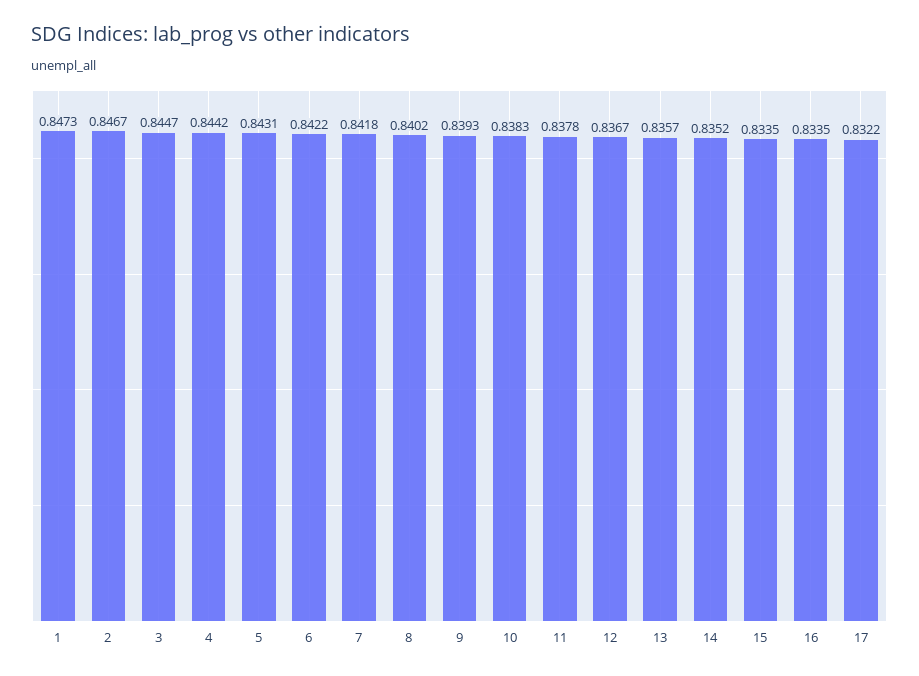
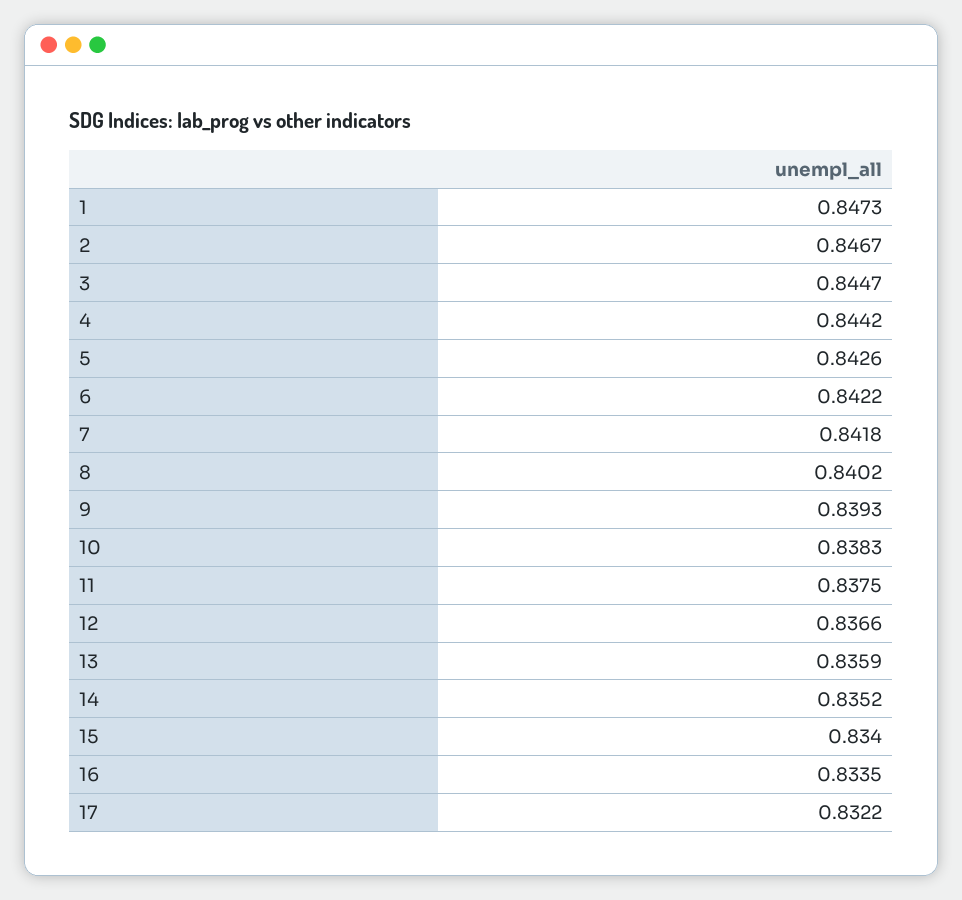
  {
    "1": 0.8473,
    "2": 0.8467,
    "3": 0.8447,
    "4": 0.8442,
-   "5": 0.8431,
+   "5": 0.8426,
    "6": 0.8422,
    "7": 0.8418,
    "8": 0.8402,
    "9": 0.8393,
    "10": 0.8383,
-   "11": 0.8378,
+   "11": 0.8375,
-   "12": 0.8367,
+   "12": 0.8366,
-   "13": 0.8357,
+   "13": 0.8359,
    "14": 0.8352,
-   "15": 0.8335,
+   "15": 0.834,
    "16": 0.8335,
    "17": 0.8322
  }

